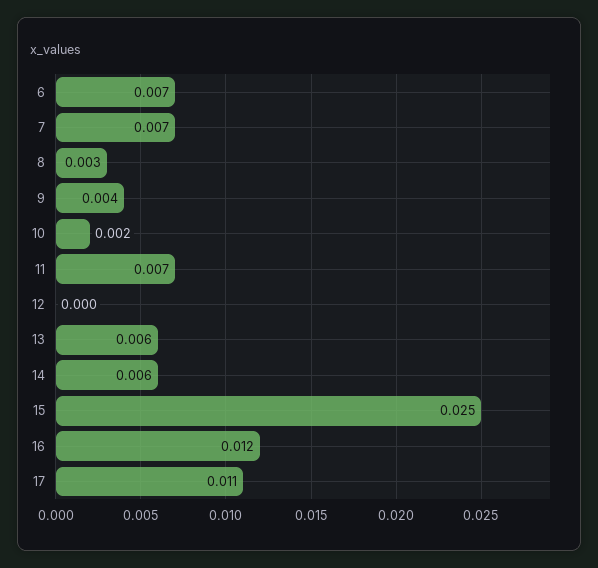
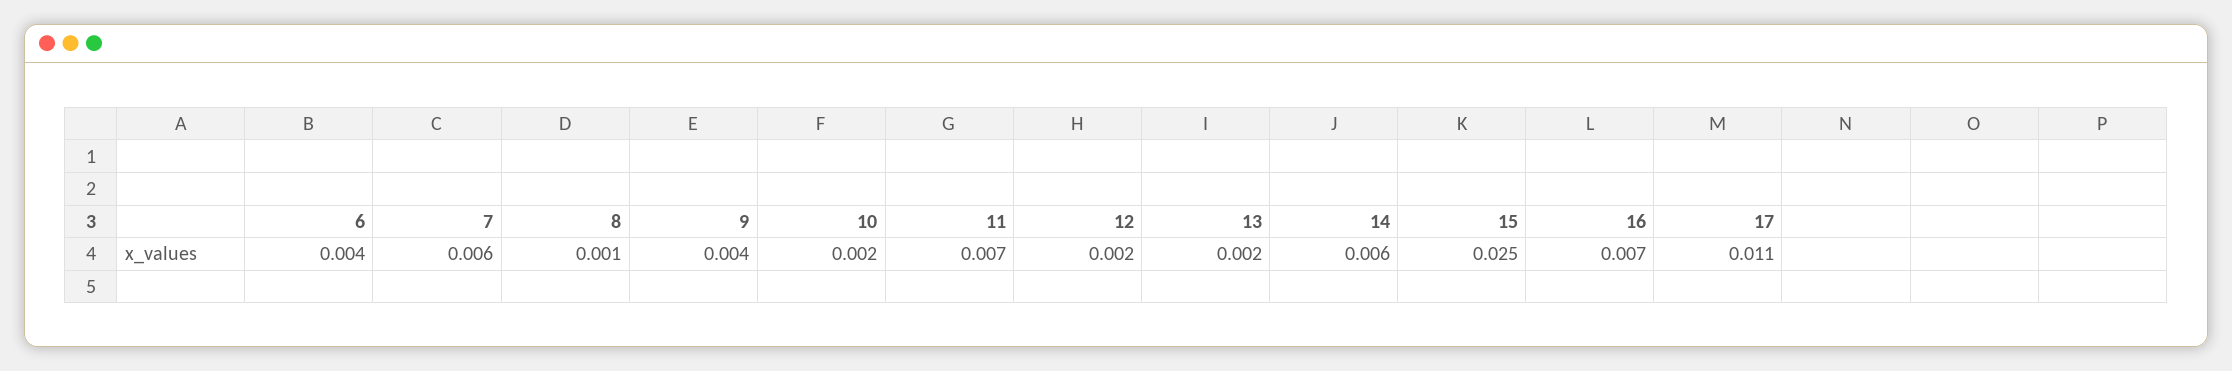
  {
-   "6": 0.007,
+   "6": 0.004,
-   "7": 0.007,
+   "7": 0.006,
-   "8": 0.003,
+   "8": 0.001,
    "9": 0.004,
    "10": 0.002,
    "11": 0.007,
-   "12": 0,
+   "12": 0.002,
-   "13": 0.006,
+   "13": 0.002,
    "14": 0.006,
    "15": 0.025,
-   "16": 0.012,
+   "16": 0.007,
    "17": 0.011
  }

